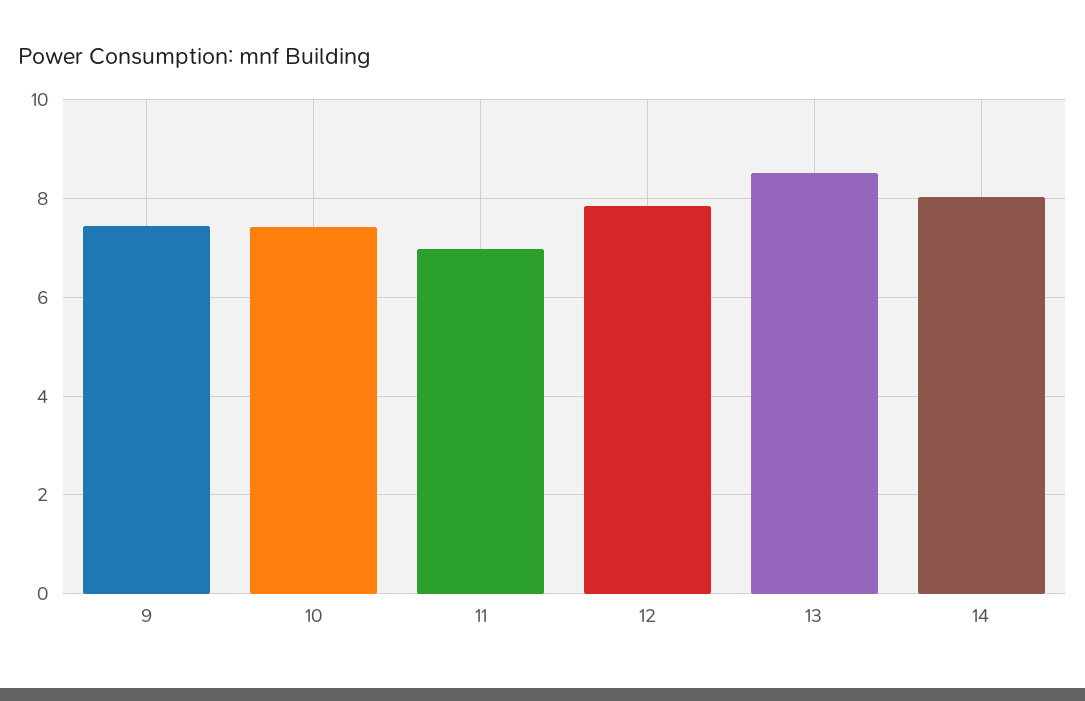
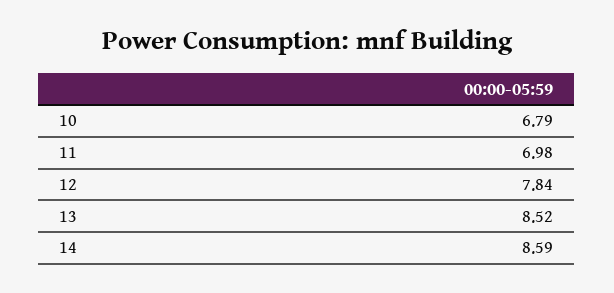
  {
-   "9": 7.4,
-   "10": 7.4,
+   "10": 6.79,
    "11": 6.98,
    "12": 7.84,
    "13": 8.52,
-   "14": 8
+   "14": 8.59
  }

